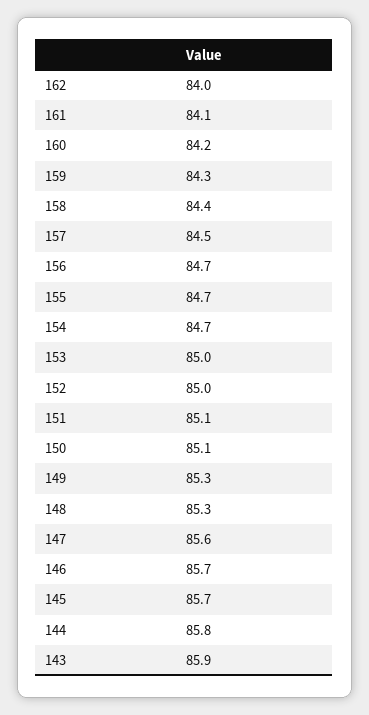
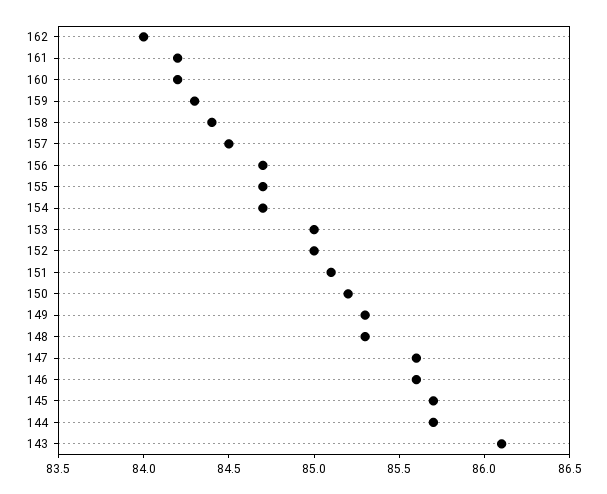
  {
    "162": 84,
-   "161": 84.1,
+   "161": 84.2,
    "160": 84.2,
    "159": 84.3,
    "158": 84.4,
    "157": 84.5,
    "156": 84.7,
    "155": 84.7,
    "154": 84.7,
    "153": 85,
    "152": 85,
    "151": 85.1,
-   "150": 85.1,
+   "150": 85.2,
    "149": 85.3,
    "148": 85.3,
    "147": 85.6,
-   "146": 85.7,
+   "146": 85.6,
    "145": 85.7,
-   "144": 85.8,
+   "144": 85.7,
-   "143": 85.9
+   "143": 86.1
  }

